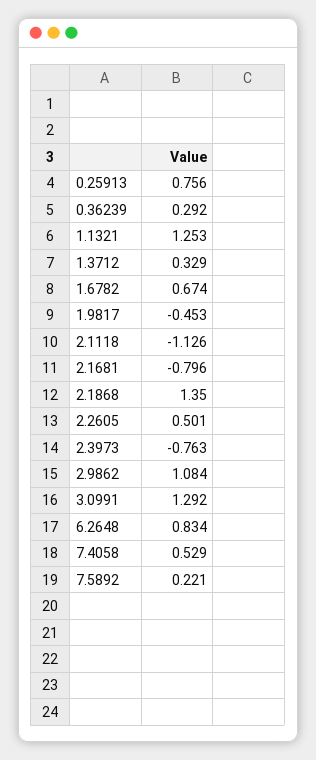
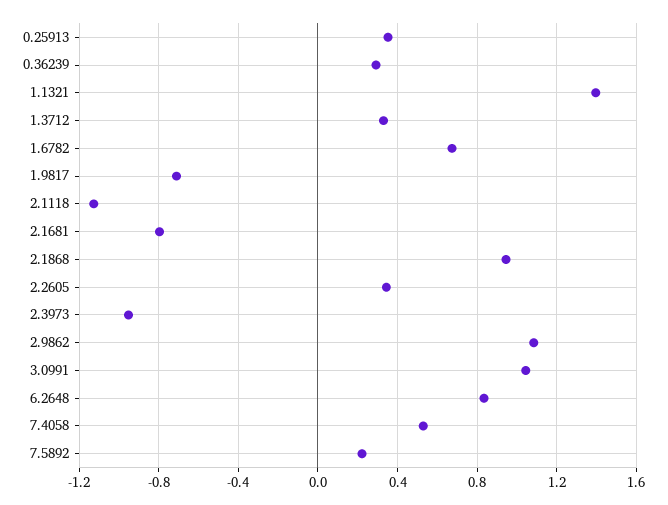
  {
-   "0.25913": 0.756,
+   "0.25913": 0.35,
    "0.36239": 0.292,
-   "1.1321": 1.253,
+   "1.1321": 1.4,
    "1.3712": 0.329,
    "1.6782": 0.674,
-   "1.9817": -0.453,
+   "1.9817": -0.7,
    "2.1118": -1.126,
    "2.1681": -0.796,
-   "2.1868": 1.35,
+   "2.1868": 0.95,
-   "2.2605": 0.501,
+   "2.2605": 0.35,
-   "2.3973": -0.763,
+   "2.3973": -0.95,
    "2.9862": 1.084,
-   "3.0991": 1.292,
+   "3.0991": 1.05,
    "6.2648": 0.834,
    "7.4058": 0.529,
    "7.5892": 0.221
  }

